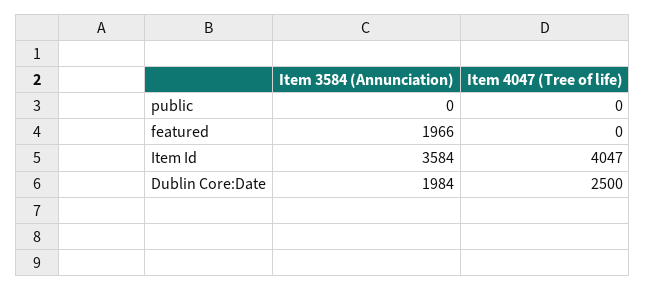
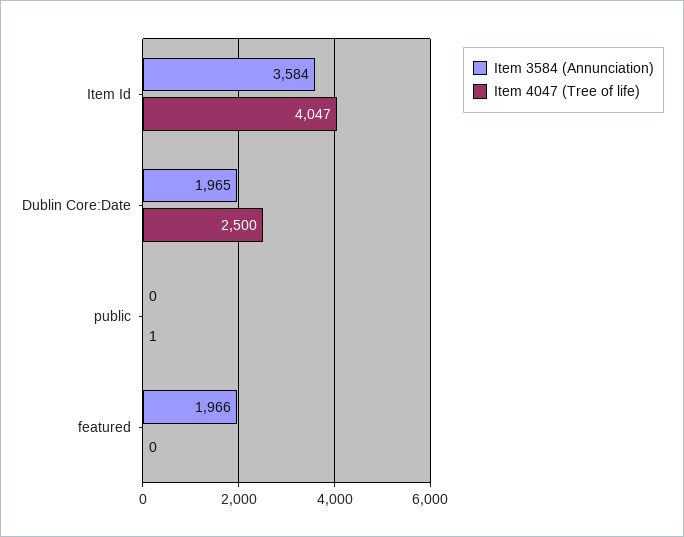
  {
    "Item 3584 (Annunciation)": {
      "public": 0,
      "featured": 1966,
      "Item Id": 3584,
-     "Dublin Core:Date": 1984
+     "Dublin Core:Date": 1965
    },
    "Item 4047 (Tree of life)": {
-     "public": 0,
+     "public": 1,
      "featured": 0,
      "Item Id": 4047,
      "Dublin Core:Date": 2500
    }
  }

